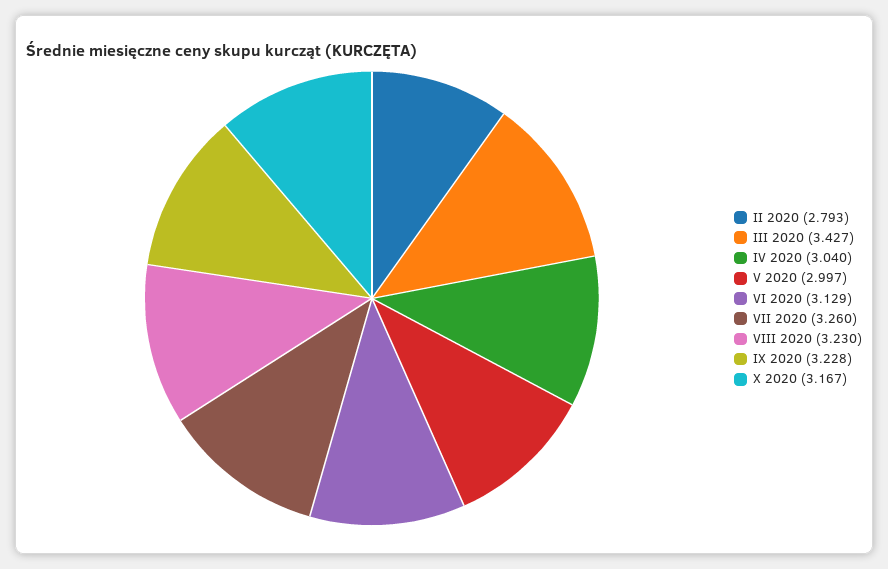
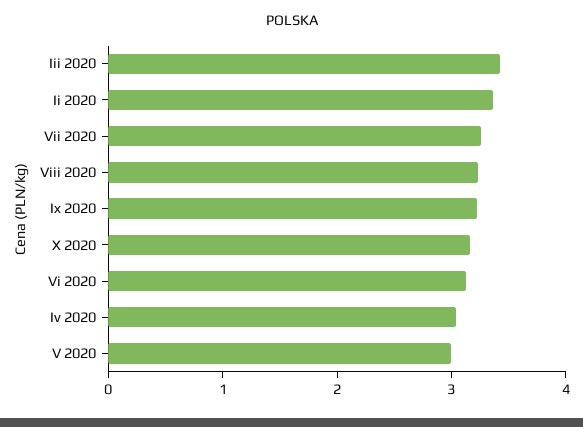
  {
-   "II 2020": 2.793,
+   "II 2020": 3.4,
    "III 2020": 3.427,
    "IV 2020": 3.04,
    "V 2020": 2.997,
    "VI 2020": 3.129,
    "VII 2020": 3.26,
    "VIII 2020": 3.23,
    "IX 2020": 3.228,
    "X 2020": 3.167
  }

